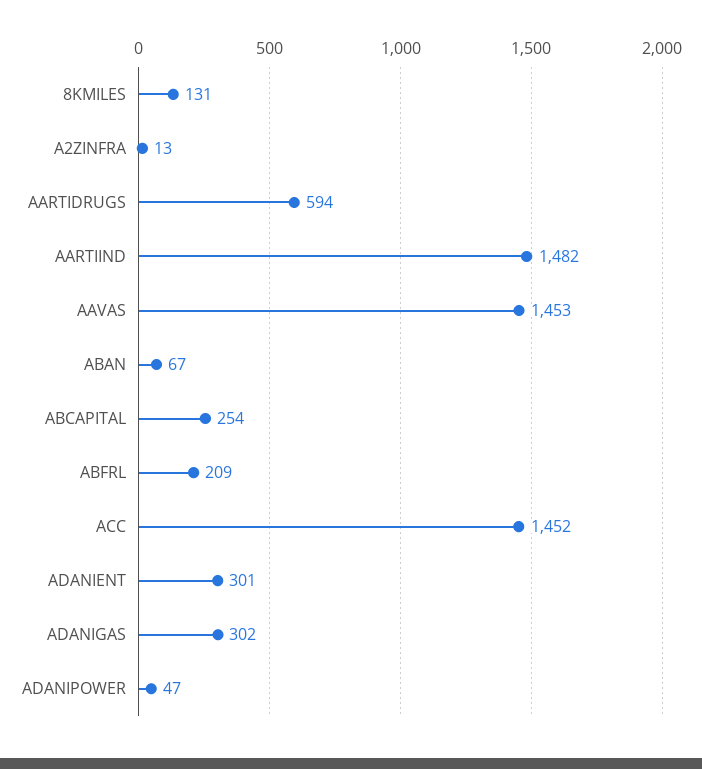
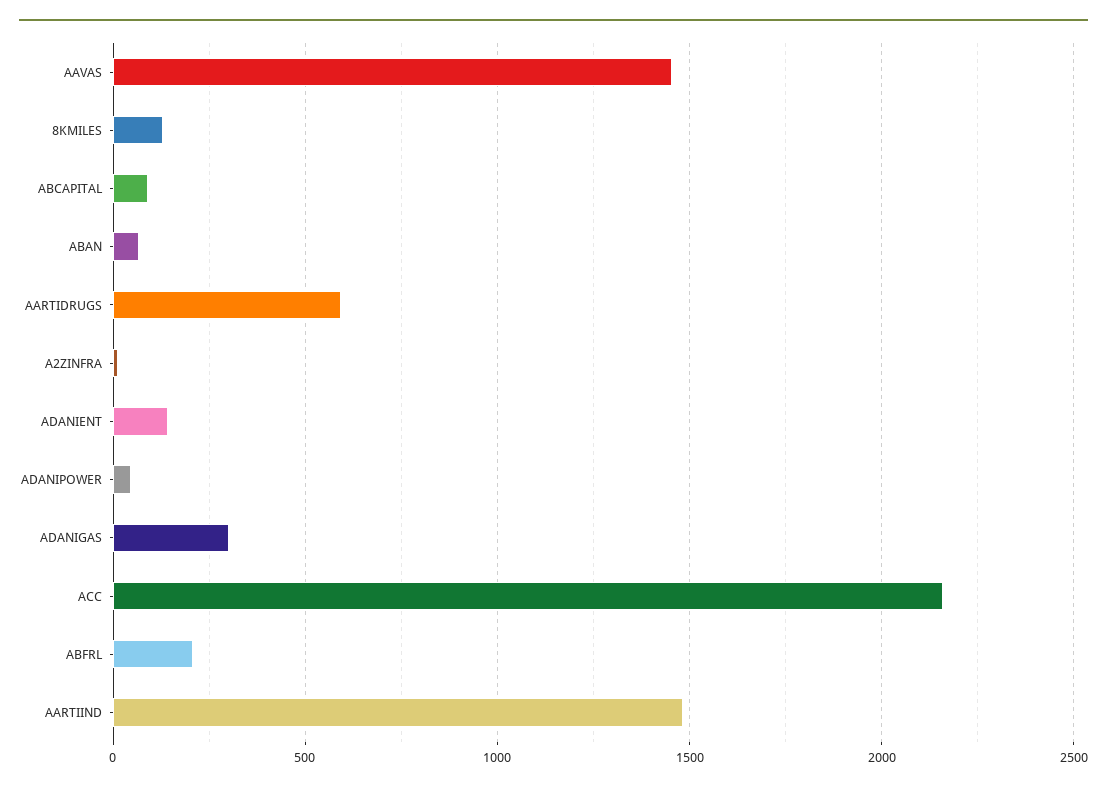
  {
    "8KMILES": 131,
    "A2ZINFRA": 13,
    "AARTIDRUGS": 594,
    "AARTIIND": 1482,
    "AAVAS": 1453,
    "ABAN": 67,
-   "ABCAPITAL": 254,
+   "ABCAPITAL": 100,
    "ABFRL": 209,
-   "ACC": 1452,
+   "ACC": 2150,
-   "ADANIENT": 301,
+   "ADANIENT": 150,
    "ADANIGAS": 302,
    "ADANIPOWER": 47
  }

